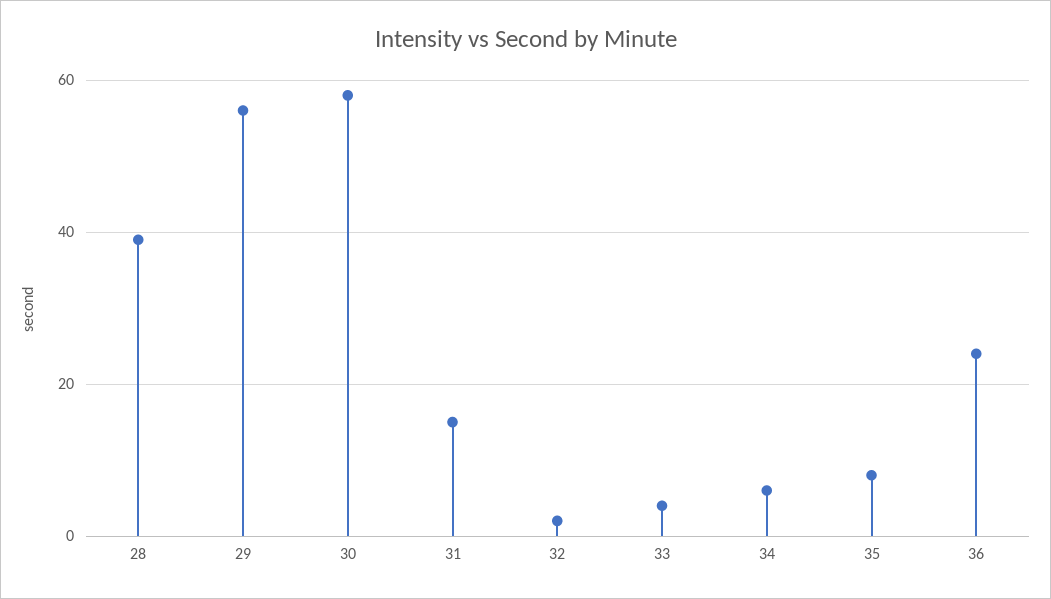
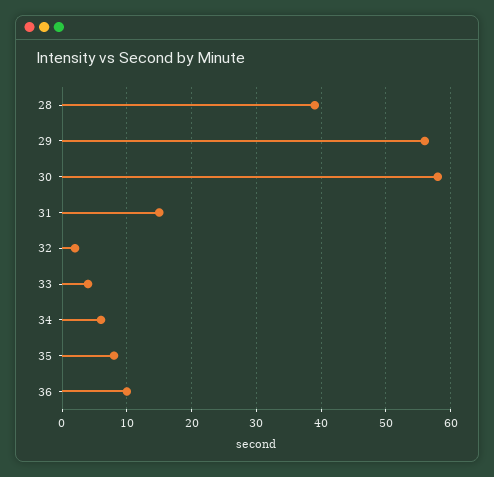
  {
    "28": 39,
    "29": 56,
    "30": 58,
    "31": 15,
    "32": 2,
    "33": 4,
    "34": 6,
    "35": 8,
-   "36": 25
+   "36": 10
  }

